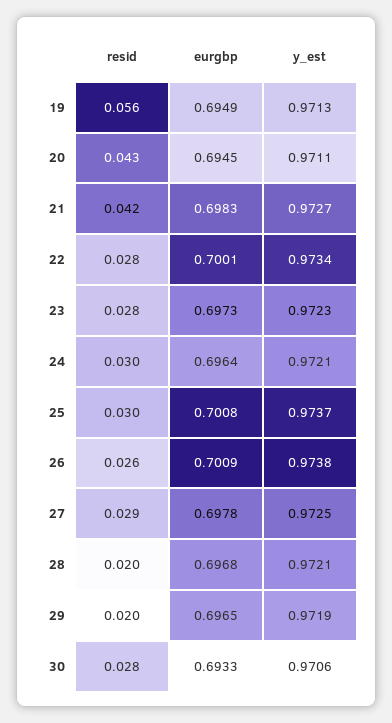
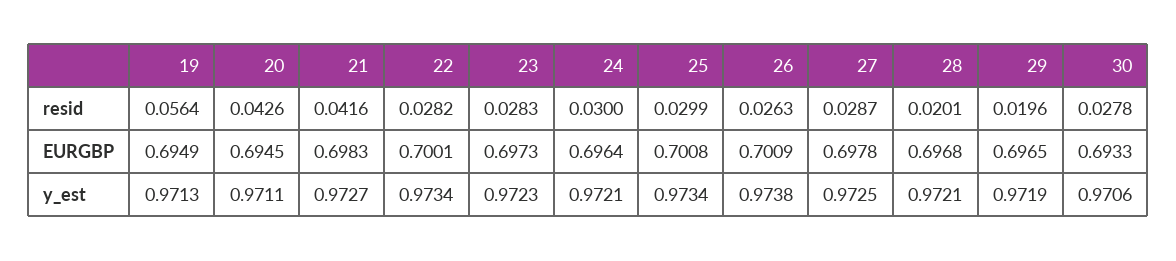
  {
    "resid": {
      "19": 0.0564,
      "20": 0.0426,
      "21": 0.0416,
      "22": 0.0282,
      "23": 0.0283,
      "24": 0.03,
      "25": 0.0299,
      "26": 0.0263,
      "27": 0.0287,
      "28": 0.0201,
      "29": 0.0196,
      "30": 0.0278
    },
    "eurgbp": {
      "19": 0.6949,
      "20": 0.6945,
      "21": 0.6983,
      "22": 0.7001,
      "23": 0.6973,
      "24": 0.6964,
      "25": 0.7008,
      "26": 0.7009,
      "27": 0.6978,
      "28": 0.6968,
      "29": 0.6965,
      "30": 0.6933
    },
    "y_est": {
      "19": 0.9713,
      "20": 0.9711,
      "21": 0.9727,
      "22": 0.9734,
      "23": 0.9723,
      "24": 0.9721,
-     "25": 0.9737,
+     "25": 0.9734,
      "26": 0.9738,
      "27": 0.9725,
      "28": 0.9721,
      "29": 0.9719,
      "30": 0.9706
    }
  }

